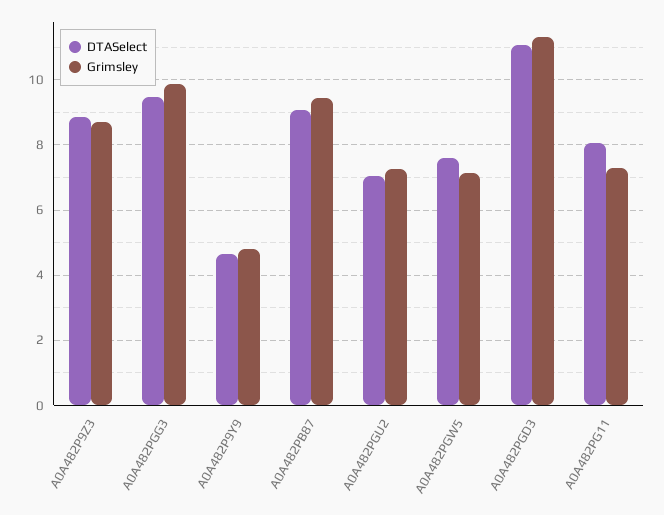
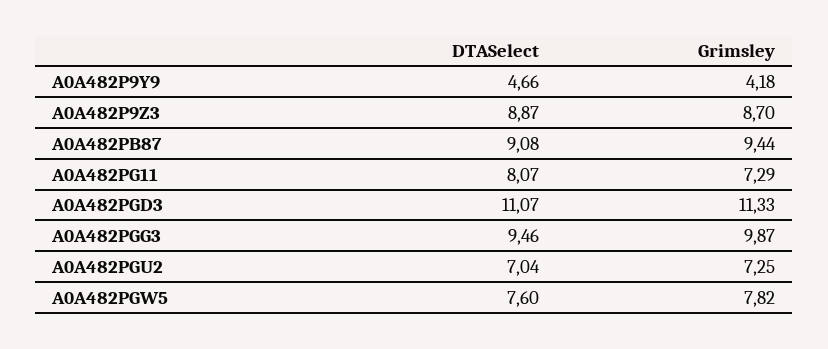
  {
    "DTASelect": {
      "A0A482P9Z3": 8.87,
      "A0A482PGG3": 9.46,
      "A0A482P9Y9": 4.66,
      "A0A482PB87": 9.08,
      "A0A482PGU2": 7.04,
      "A0A482PGW5": 7.6,
      "A0A482PGD3": 11.07,
      "A0A482PG11": 8.07
    },
    "Grimsley": {
      "A0A482P9Z3": 8.7,
      "A0A482PGG3": 9.87,
-     "A0A482P9Y9": 4.8,
+     "A0A482P9Y9": 4.18,
      "A0A482PB87": 9.44,
      "A0A482PGU2": 7.25,
-     "A0A482PGW5": 7.2,
+     "A0A482PGW5": 7.82,
      "A0A482PGD3": 11.33,
      "A0A482PG11": 7.29
    }
  }

